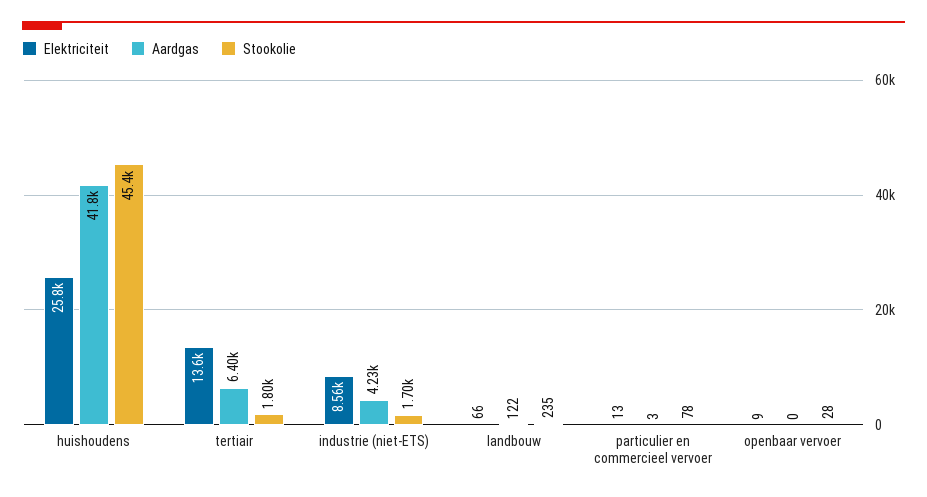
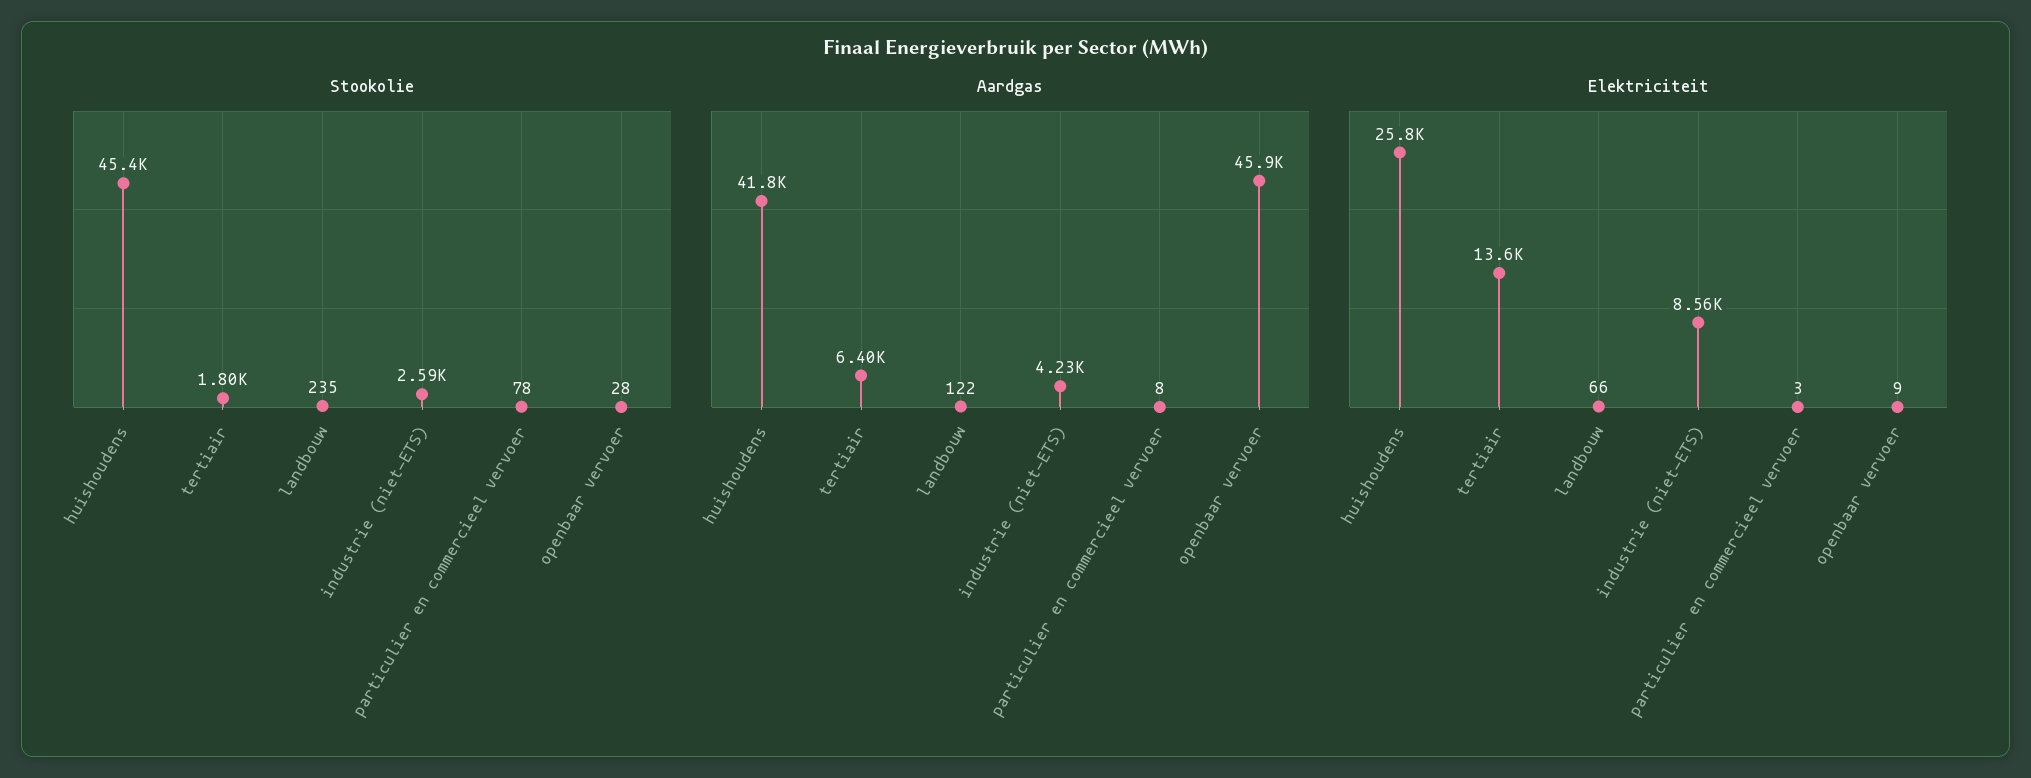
  {
    "Elektriciteit": {
      "huishoudens": 25800,
      "tertiair": 13600,
      "industrie (niet-ETS)": 8560,
      "landbouw": 66,
-     "particulier en commercieel vervoer": 13,
+     "particulier en commercieel vervoer": 3,
      "openbaar vervoer": 9
    },
    "Aardgas": {
      "huishoudens": 41800,
      "tertiair": 6400,
      "industrie (niet-ETS)": 4230,
      "landbouw": 122,
-     "particulier en commercieel vervoer": 3,
+     "particulier en commercieel vervoer": 8,
-     "openbaar vervoer": 0
+     "openbaar vervoer": 45900
    },
    "Stookolie": {
      "huishoudens": 45400,
      "tertiair": 1800,
-     "industrie (niet-ETS)": 1700,
+     "industrie (niet-ETS)": 2590,
      "landbouw": 235,
      "particulier en commercieel vervoer": 78,
      "openbaar vervoer": 28
    }
  }

